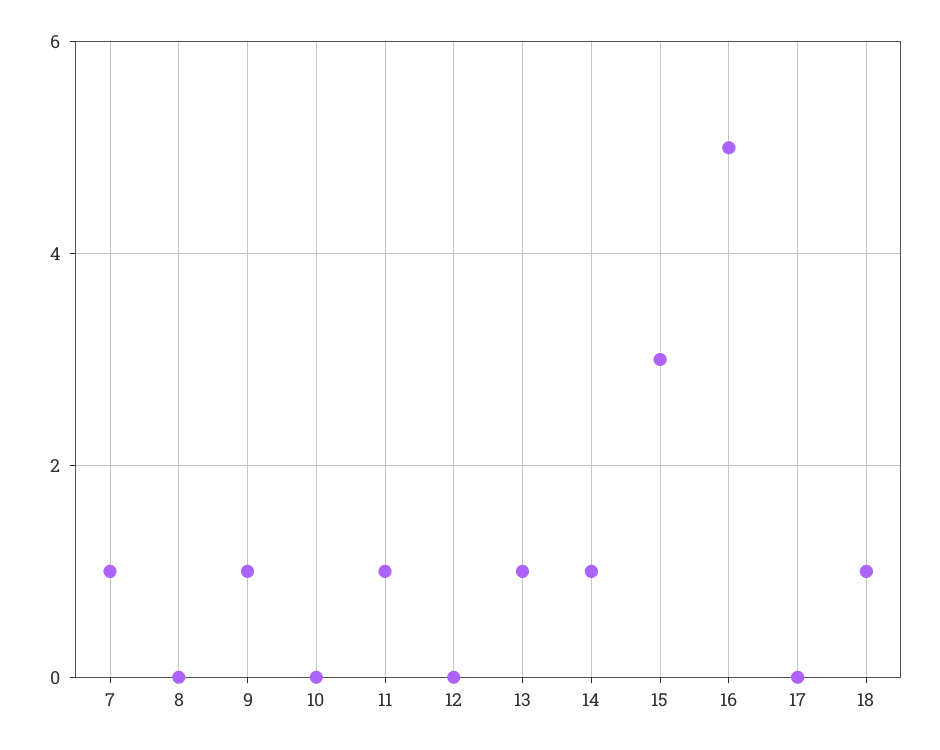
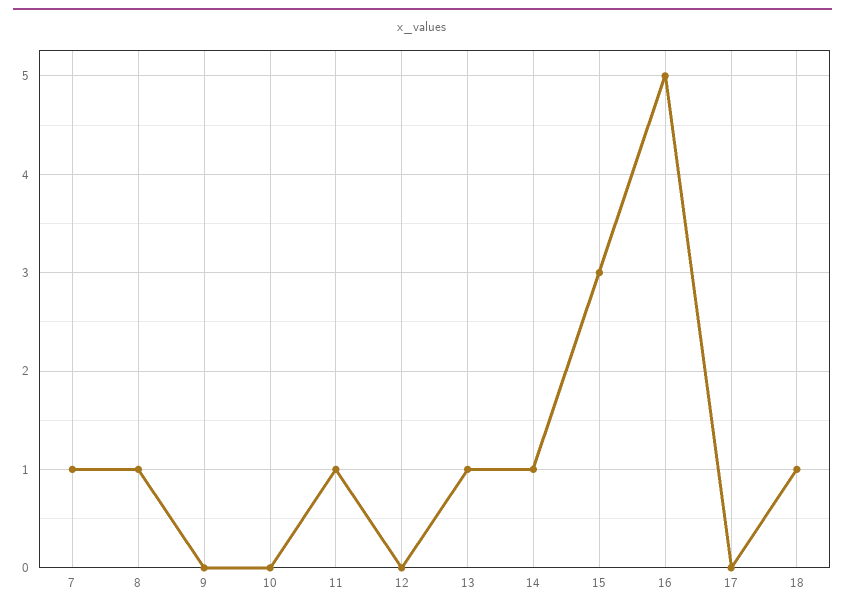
  {
    "7": 1,
-   "8": 0,
+   "8": 1,
-   "9": 1,
+   "9": 0,
    "10": 0,
    "11": 1,
    "12": 0,
    "13": 1,
    "14": 1,
    "15": 3,
    "16": 5,
    "17": 0,
    "18": 1
  }

